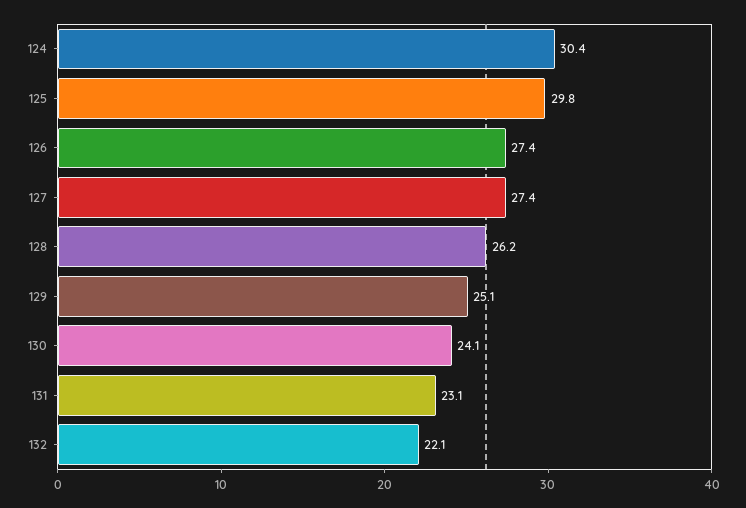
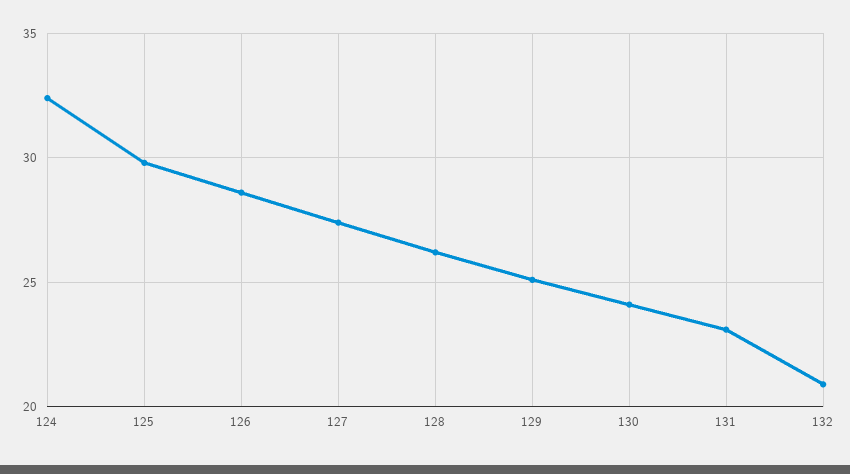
  {
-   "124": 30.4,
+   "124": 32.5,
    "125": 29.8,
-   "126": 27.4,
+   "126": 28.5,
    "127": 27.4,
    "128": 26.2,
    "129": 25.1,
    "130": 24.1,
    "131": 23.1,
-   "132": 22.1
+   "132": 21
  }

